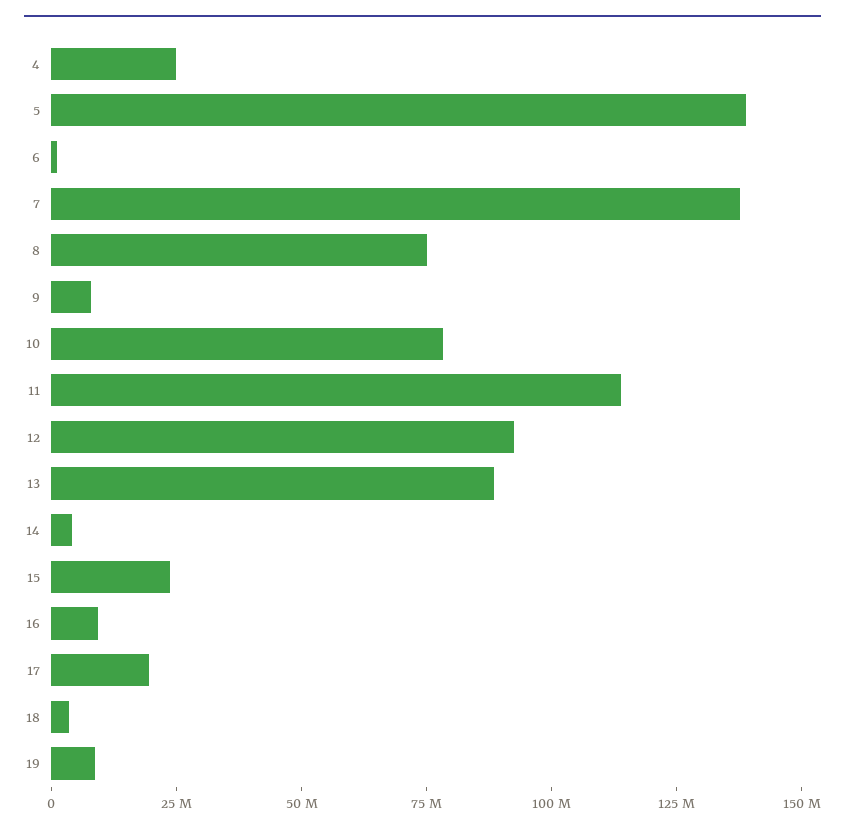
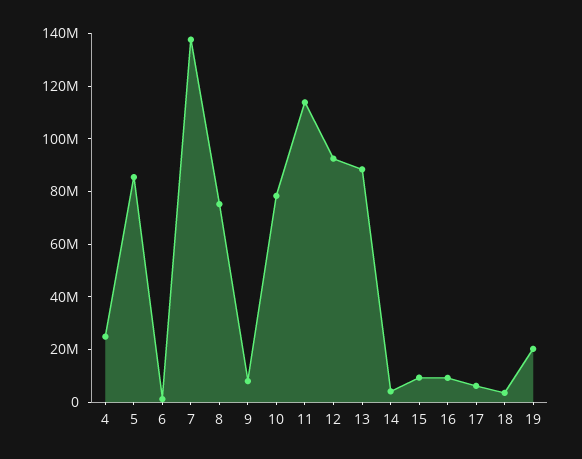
  {
    "4": 25000000,
-   "5": 140000000,
+   "5": 85000000,
    "6": 0,
    "7": 140000000,
    "8": 75000000,
    "9": 10000000,
    "10": 80000000,
    "11": 115000000,
    "12": 90000000,
    "13": 90000000,
    "14": 5000000,
-   "15": 25000000,
+   "15": 10000000,
    "16": 10000000,
-   "17": 20000000,
+   "17": 5000000,
    "18": 5000000,
-   "19": 10000000
+   "19": 20000000
  }

